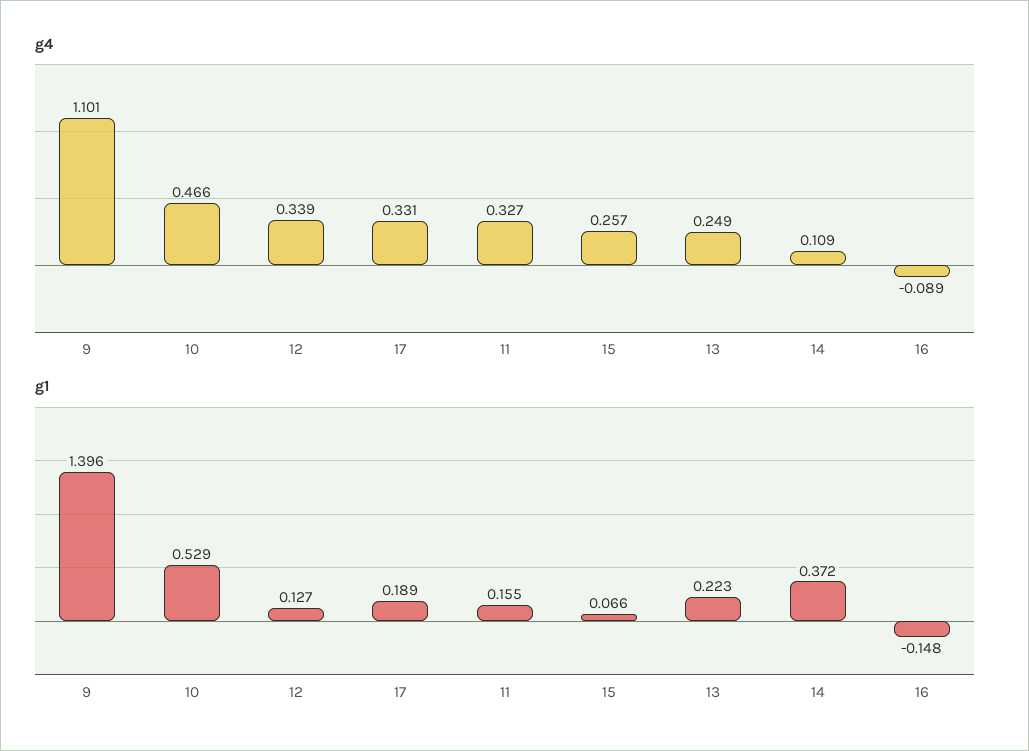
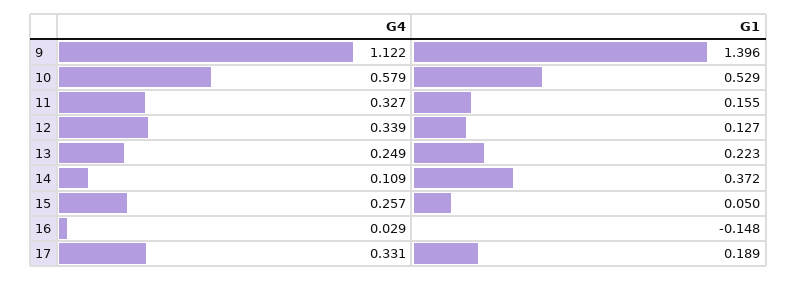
  {
    "g4": {
-     "9": 1.101,
+     "9": 1.122,
-     "10": 0.466,
+     "10": 0.579,
      "12": 0.339,
      "17": 0.331,
      "11": 0.327,
      "15": 0.257,
      "13": 0.249,
      "14": 0.109,
-     "16": -0.089
+     "16": 0.029
    },
    "g1": {
      "9": 1.396,
      "10": 0.529,
      "12": 0.127,
      "17": 0.189,
      "11": 0.155,
-     "15": 0.066,
+     "15": 0.05,
      "13": 0.223,
      "14": 0.372,
      "16": -0.148
    }
  }

